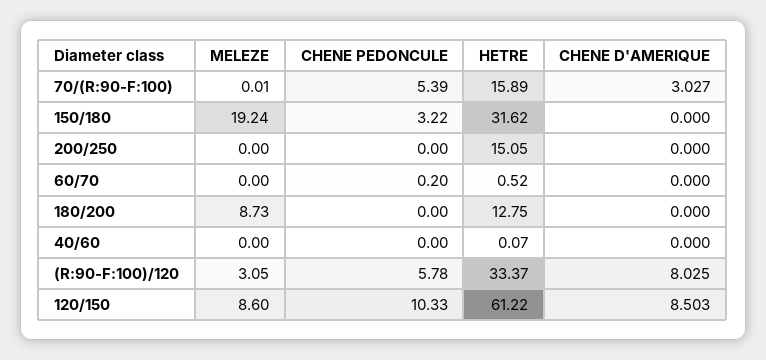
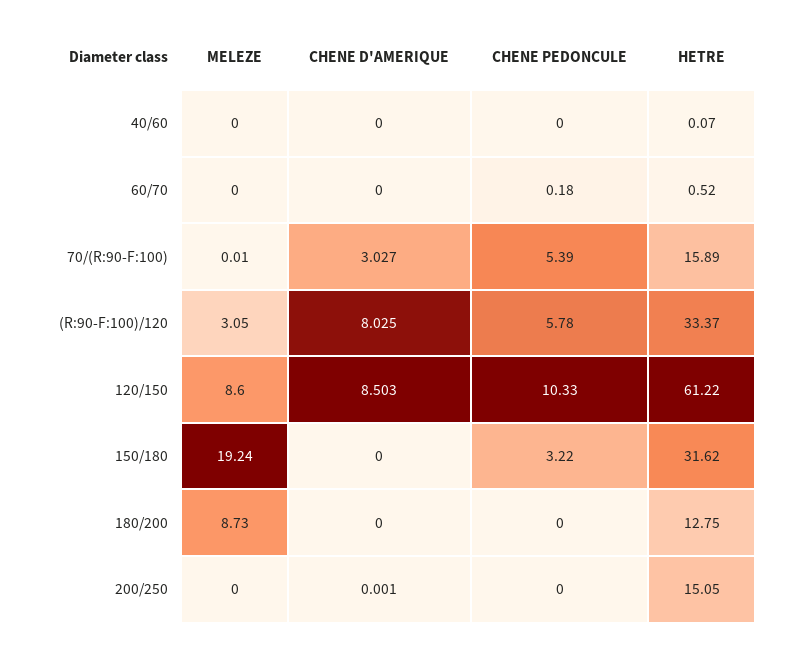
  {
    "MELEZE": {
      "70/(R:90-F:100)": 0.01,
      "150/180": 19.24,
      "200/250": 0,
      "60/70": 0,
      "180/200": 8.73,
      "40/60": 0,
      "(R:90-F:100)/120": 3.05,
      "120/150": 8.6
    },
    "CHENE PEDONCULE": {
      "70/(R:90-F:100)": 5.39,
      "150/180": 3.22,
      "200/250": 0,
-     "60/70": 0.2,
+     "60/70": 0.18,
      "180/200": 0,
      "40/60": 0,
      "(R:90-F:100)/120": 5.78,
      "120/150": 10.33
    },
    "HETRE": {
      "70/(R:90-F:100)": 15.89,
      "150/180": 31.62,
      "200/250": 15.05,
      "60/70": 0.52,
      "180/200": 12.75,
      "40/60": 0.07,
      "(R:90-F:100)/120": 33.37,
      "120/150": 61.22
    },
    "CHENE D'AMERIQUE": {
      "70/(R:90-F:100)": 3.027,
      "150/180": 0,
-     "200/250": 0,
+     "200/250": 0.001,
      "60/70": 0,
      "180/200": 0,
      "40/60": 0,
      "(R:90-F:100)/120": 8.025,
      "120/150": 8.503
    }
  }

